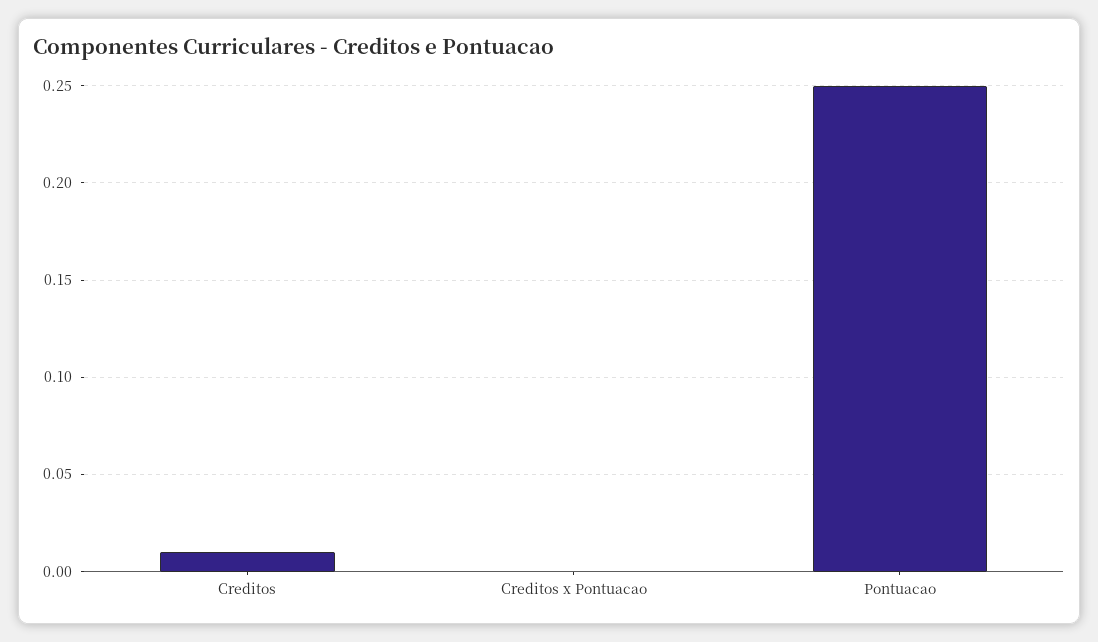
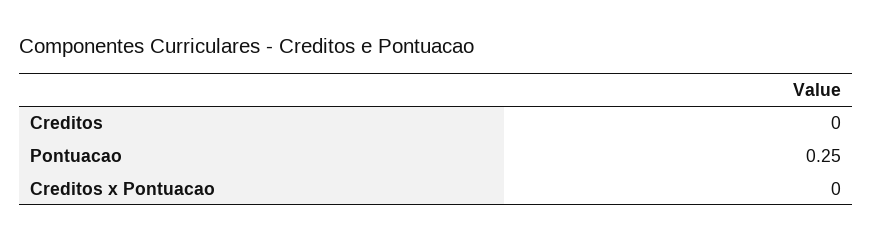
  {
-   "Creditos": 0.01,
+   "Creditos": 0,
    "Creditos x Pontuacao": 0,
    "Pontuacao": 0.25
  }

